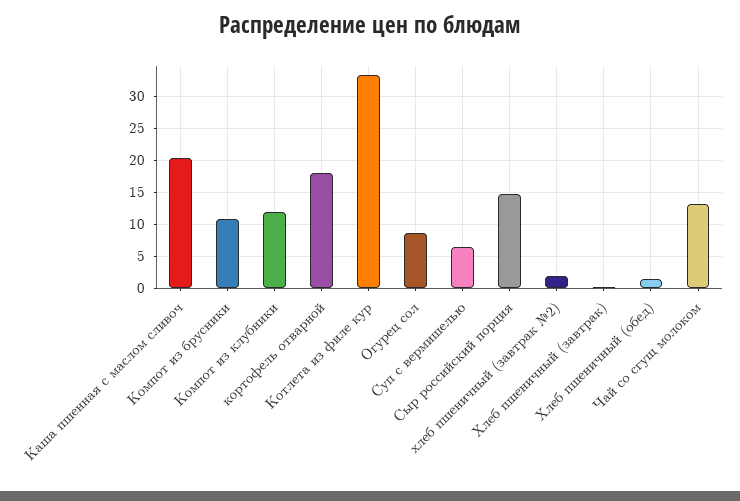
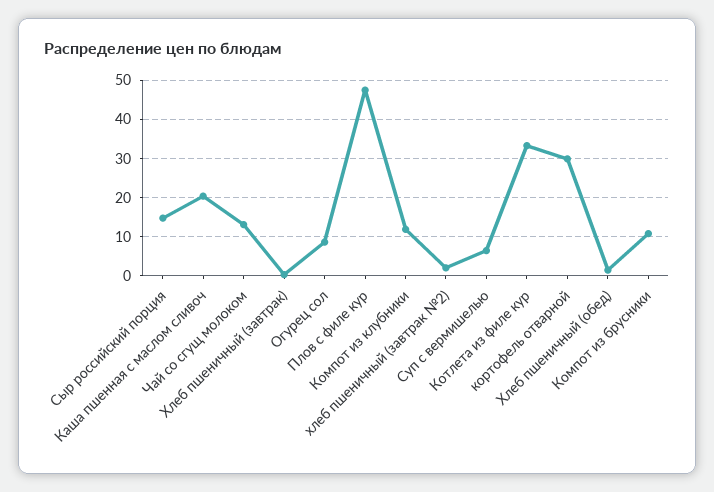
  {
    "Каша пшенная с маслом сливоч": 20,
    "Компот из брусники": 11,
    "Компот из клубники": 12,
-   "кортофель отварной": 18,
+   "кортофель отварной": 30,
    "Котлета из филе кур": 33,
    "Огурец сол": 9,
    "Суп с вермишелью": 6,
    "Сыр российский порция": 15,
    "хлеб пшеничный (завтрак №2)": 2,
    "Хлеб пшеничный (завтрак)": 0,
    "Хлеб пшеничный (обед)": 1,
-   "Чай со сгущ молоком": 13
+   "Чай со сгущ молоком": 13,
+   "Плов с филе кур": 48
  }

